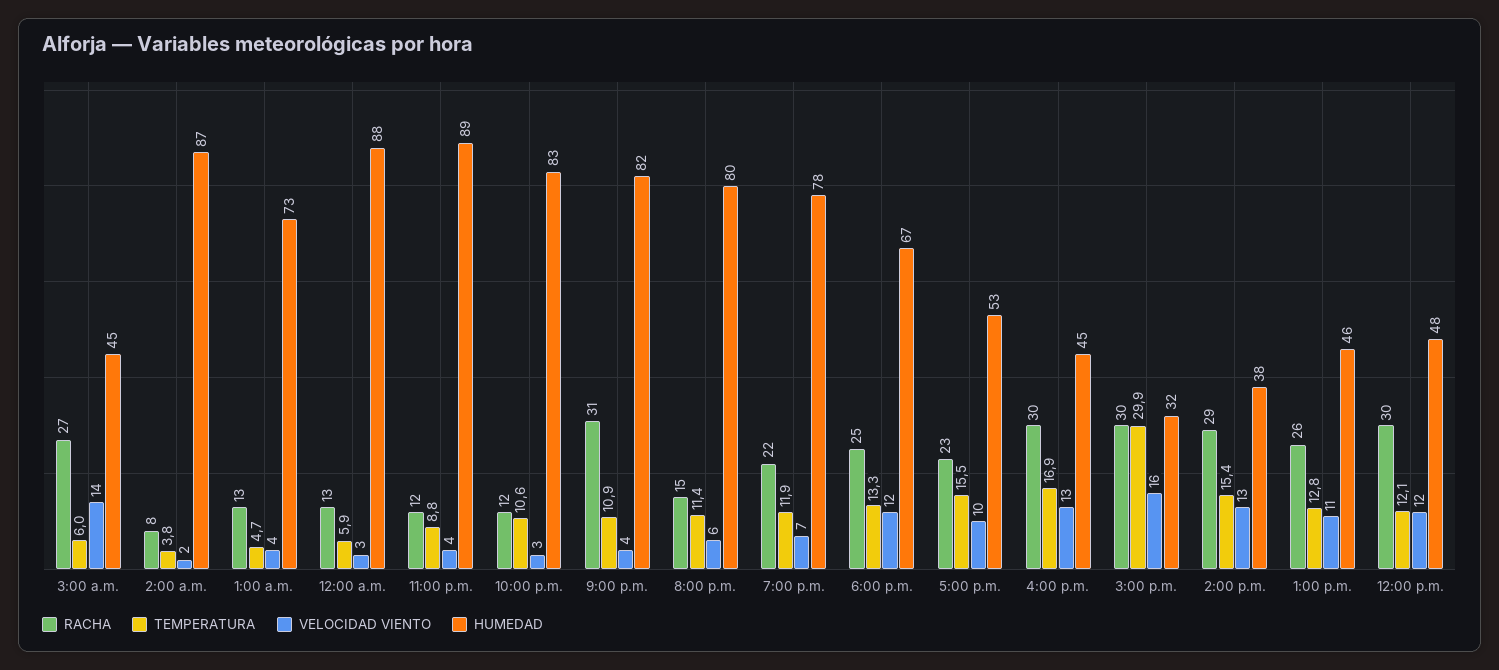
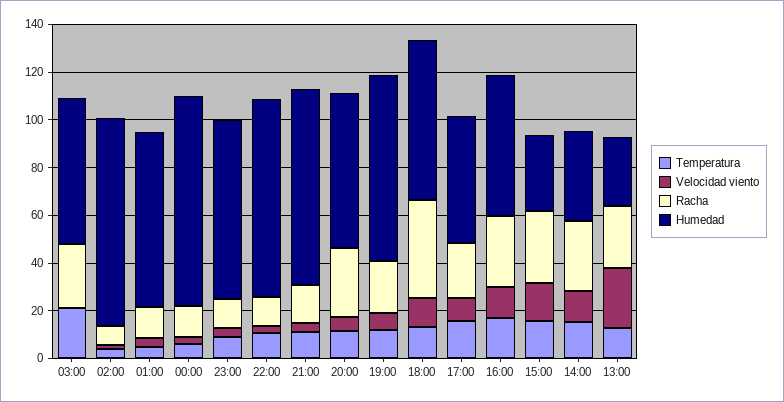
  {
    "RACHA": {
      "3:00 a.m.": 27,
      "2:00 a.m.": 8,
      "1:00 a.m.": 13,
      "12:00 a.m.": 13,
      "11:00 p.m.": 12,
      "10:00 p.m.": 12,
-     "9:00 p.m.": 31,
+     "9:00 p.m.": 15,
-     "8:00 p.m.": 15,
+     "8:00 p.m.": 30,
      "7:00 p.m.": 22,
-     "6:00 p.m.": 25,
+     "6:00 p.m.": 40,
      "5:00 p.m.": 23,
      "4:00 p.m.": 30,
      "3:00 p.m.": 30,
      "2:00 p.m.": 29,
-     "1:00 p.m.": 26,
+     "1:00 p.m.": 26
-     "12:00 p.m.": 30
    },
    "TEMPERATURA": {
-     "3:00 a.m.": 6,
+     "3:00 a.m.": 20,
      "2:00 a.m.": 3.8,
      "1:00 a.m.": 4.7,
      "12:00 a.m.": 5.9,
      "11:00 p.m.": 8.8,
      "10:00 p.m.": 10.6,
      "9:00 p.m.": 10.9,
      "8:00 p.m.": 11.4,
      "7:00 p.m.": 11.9,
      "6:00 p.m.": 13.3,
      "5:00 p.m.": 15.5,
      "4:00 p.m.": 16.9,
-     "3:00 p.m.": 29.9,
+     "3:00 p.m.": 15,
      "2:00 p.m.": 15.4,
-     "1:00 p.m.": 12.8,
+     "1:00 p.m.": 12.8
-     "12:00 p.m.": 12.1
    },
    "VELOCIDAD VIENTO": {
-     "3:00 a.m.": 14,
+     "3:00 a.m.": 0,
      "2:00 a.m.": 2,
      "1:00 a.m.": 4,
      "12:00 a.m.": 3,
      "11:00 p.m.": 4,
      "10:00 p.m.": 3,
      "9:00 p.m.": 4,
      "8:00 p.m.": 6,
      "7:00 p.m.": 7,
      "6:00 p.m.": 12,
      "5:00 p.m.": 10,
      "4:00 p.m.": 13,
      "3:00 p.m.": 16,
      "2:00 p.m.": 13,
-     "1:00 p.m.": 11,
+     "1:00 p.m.": 25
-     "12:00 p.m.": 12
    },
    "HUMEDAD": {
-     "3:00 a.m.": 45,
+     "3:00 a.m.": 60,
      "2:00 a.m.": 87,
      "1:00 a.m.": 73,
      "12:00 a.m.": 88,
-     "11:00 p.m.": 89,
+     "11:00 p.m.": 75,
      "10:00 p.m.": 83,
      "9:00 p.m.": 82,
-     "8:00 p.m.": 80,
+     "8:00 p.m.": 65,
      "7:00 p.m.": 78,
      "6:00 p.m.": 67,
      "5:00 p.m.": 53,
-     "4:00 p.m.": 45,
+     "4:00 p.m.": 60,
      "3:00 p.m.": 32,
      "2:00 p.m.": 38,
-     "1:00 p.m.": 46,
+     "1:00 p.m.": 30
-     "12:00 p.m.": 48
    }
  }

